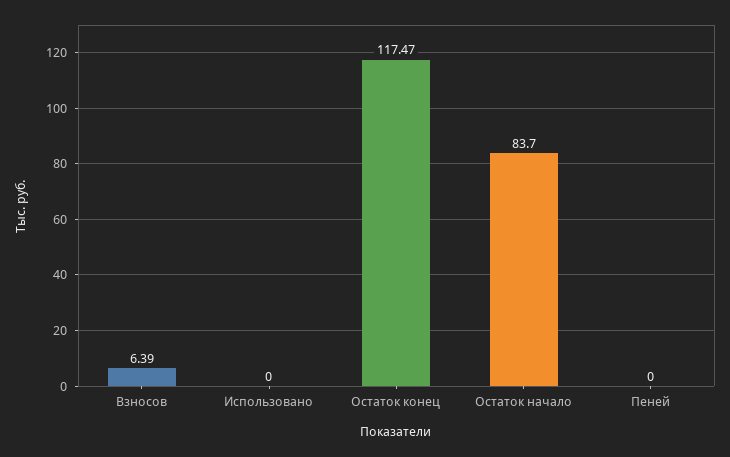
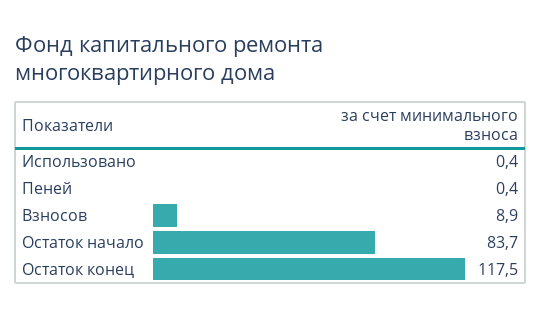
  {
-   "Взносов": 6.39,
+   "Взносов": 8.9,
-   "Использовано": 0,
+   "Использовано": 0.4,
    "Остаток конец": 117.47,
    "Остаток начало": 83.7,
-   "Пеней": 0
+   "Пеней": 0.4
  }

